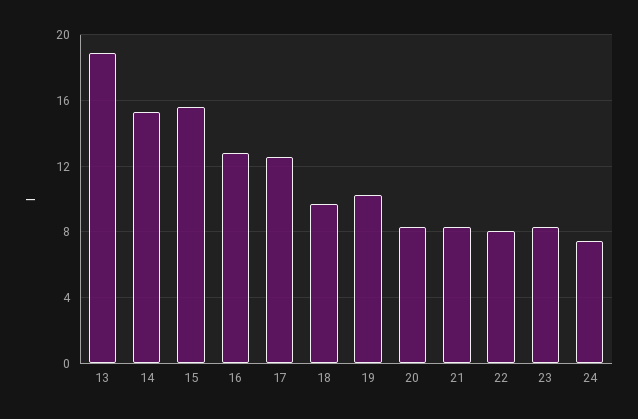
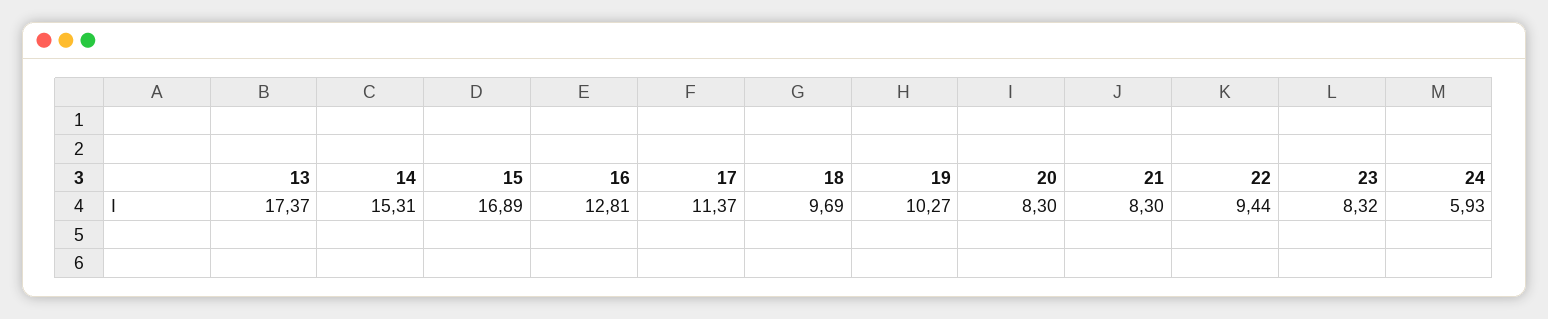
  {
-   "13": 19,
+   "13": 17.37,
    "14": 15.31,
-   "15": 15.5,
+   "15": 16.89,
    "16": 12.81,
-   "17": 12.5,
+   "17": 11.37,
    "18": 9.69,
    "19": 10.27,
    "20": 8.3,
    "21": 8.3,
-   "22": 8,
+   "22": 9.44,
    "23": 8.32,
-   "24": 7.5
+   "24": 5.93
  }

